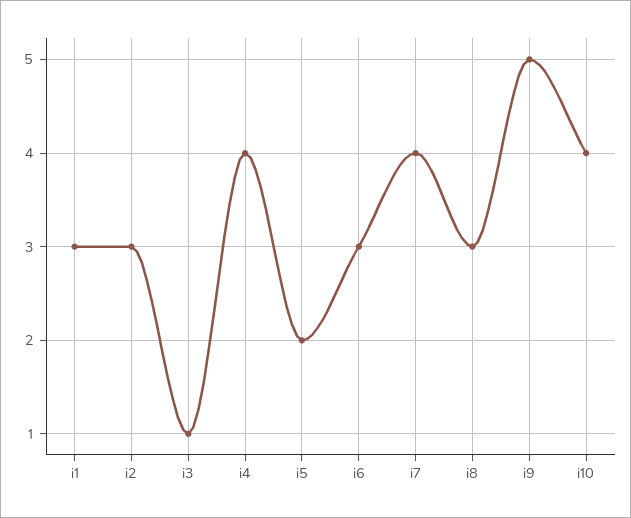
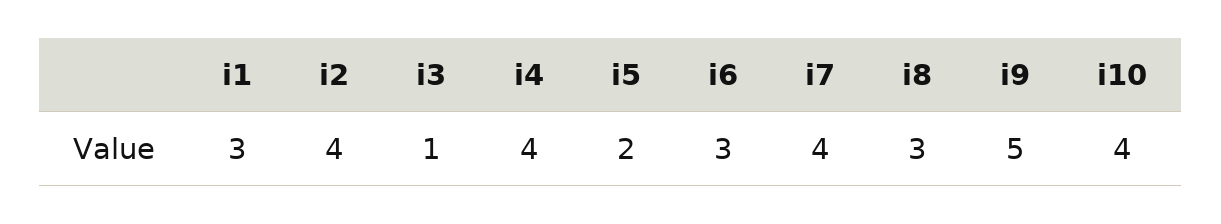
  {
    "i1": 3,
-   "i2": 3,
+   "i2": 4,
    "i3": 1,
    "i4": 4,
    "i5": 2,
    "i6": 3,
    "i7": 4,
    "i8": 3,
    "i9": 5,
    "i10": 4
  }

